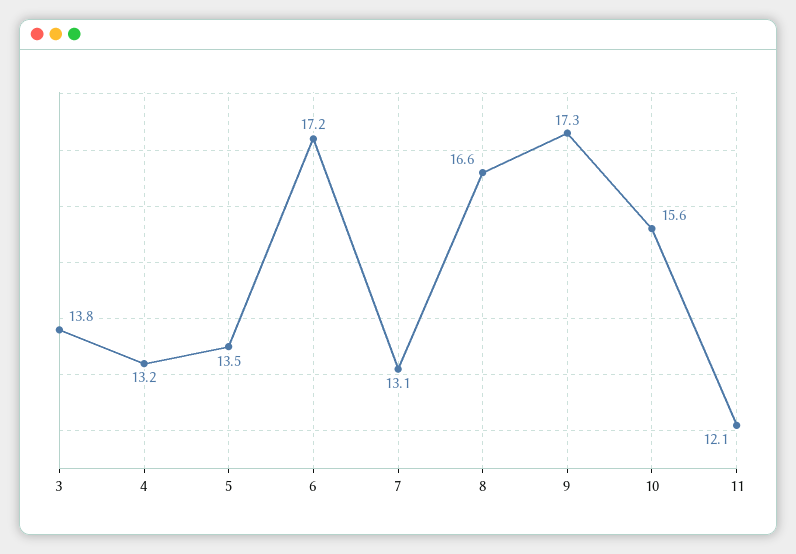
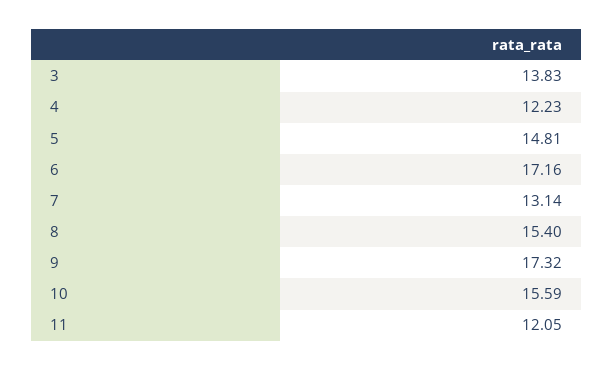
  {
    "3": 13.83,
-   "4": 13.2,
+   "4": 12.23,
-   "5": 13.5,
+   "5": 14.81,
    "6": 17.16,
    "7": 13.14,
-   "8": 16.6,
+   "8": 15.4,
    "9": 17.32,
    "10": 15.59,
    "11": 12.05
  }

